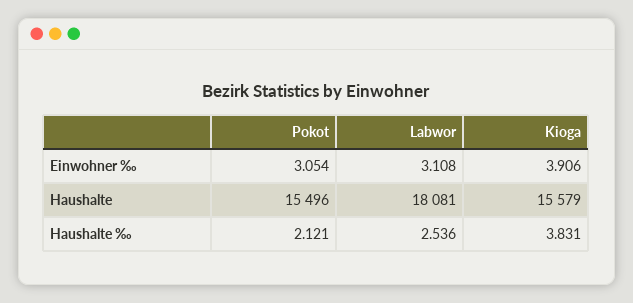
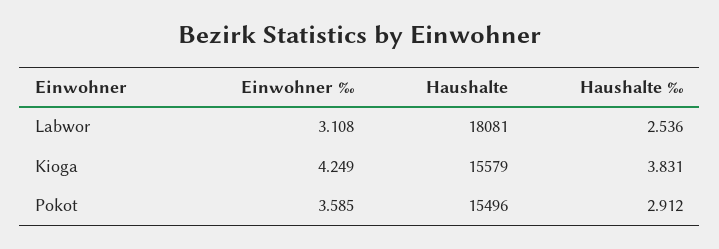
  {
    "Pokot": {
-     "Einwohner ‰": 3.054,
+     "Einwohner ‰": 3.585,
      "Haushalte": 15496,
-     "Haushalte ‰": 2.121
+     "Haushalte ‰": 2.912
    },
    "Labwor": {
      "Einwohner ‰": 3.108,
      "Haushalte": 18081,
      "Haushalte ‰": 2.536
    },
    "Kioga": {
-     "Einwohner ‰": 3.906,
+     "Einwohner ‰": 4.249,
      "Haushalte": 15579,
      "Haushalte ‰": 3.831
    }
  }

